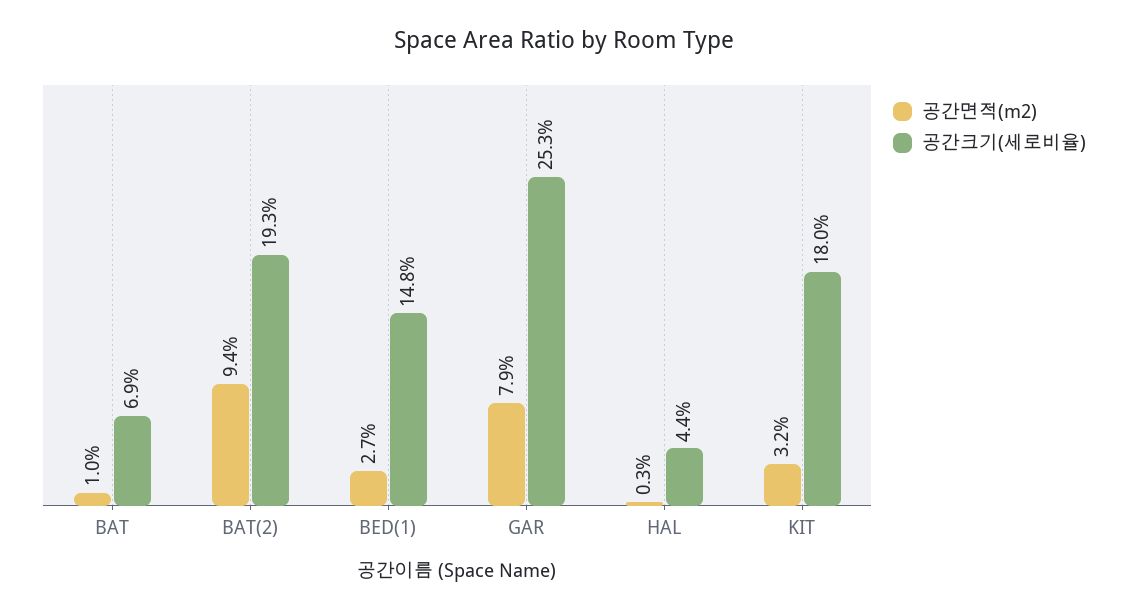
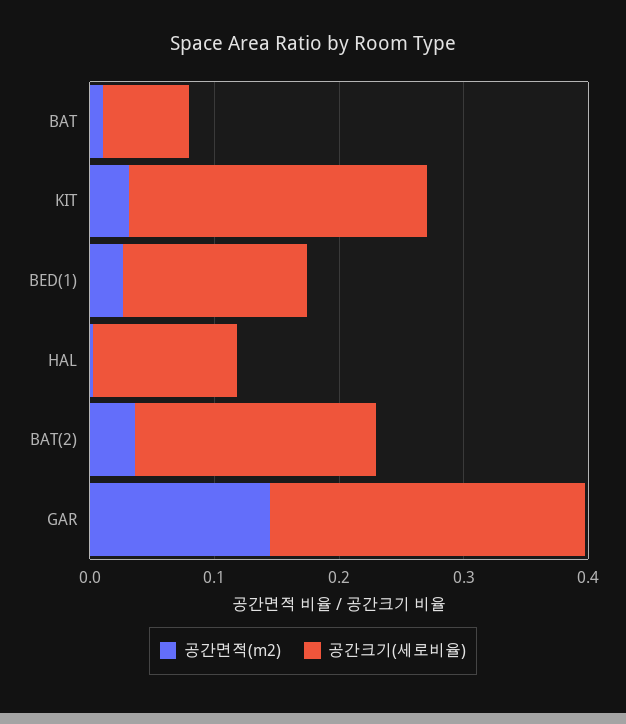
  {
    "공간면적(m2)": {
      "BAT": 0.01,
-     "BAT(2)": 0.094,
+     "BAT(2)": 0.04,
      "BED(1)": 0.027,
-     "GAR": 0.079,
+     "GAR": 0.14,
      "HAL": 0.003,
      "KIT": 0.032
    },
    "공간크기(세로비율)": {
      "BAT": 0.069,
      "BAT(2)": 0.193,
      "BED(1)": 0.148,
      "GAR": 0.253,
-     "HAL": 0.044,
+     "HAL": 0.12,
-     "KIT": 0.18
+     "KIT": 0.24
    }
  }

